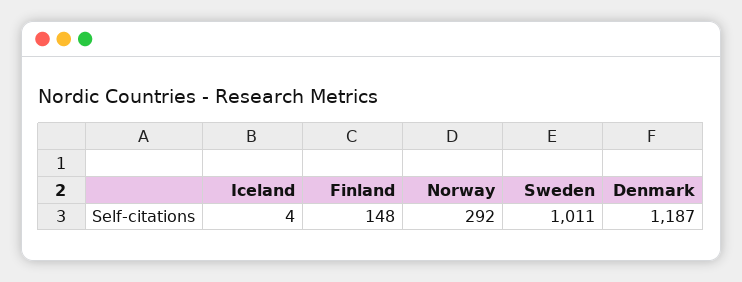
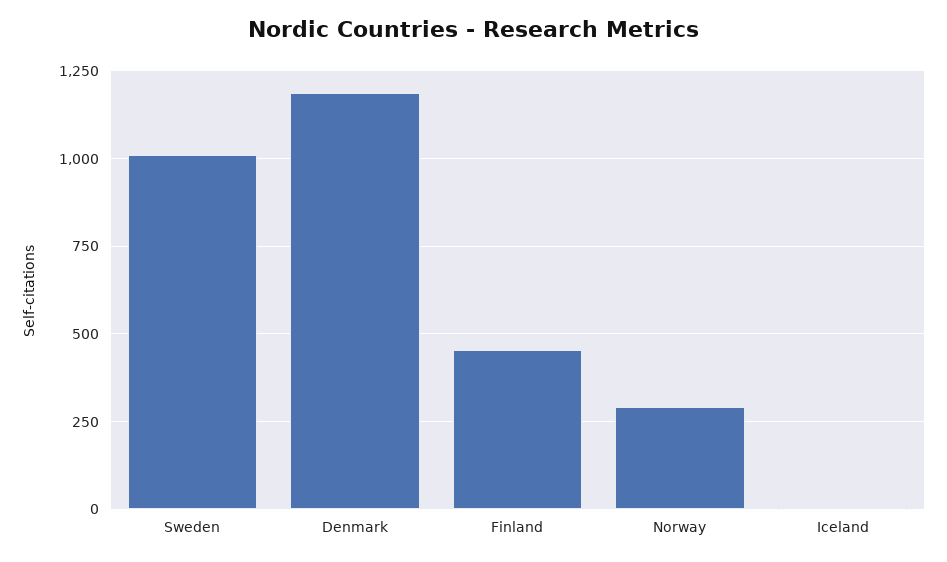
  {
    "Iceland": 4,
-   "Finland": 148,
+   "Finland": 450,
    "Norway": 292,
    "Sweden": 1011,
    "Denmark": 1187
  }

